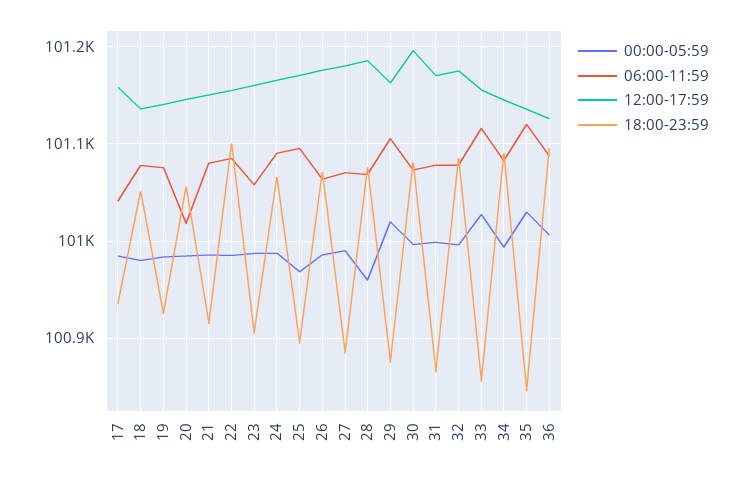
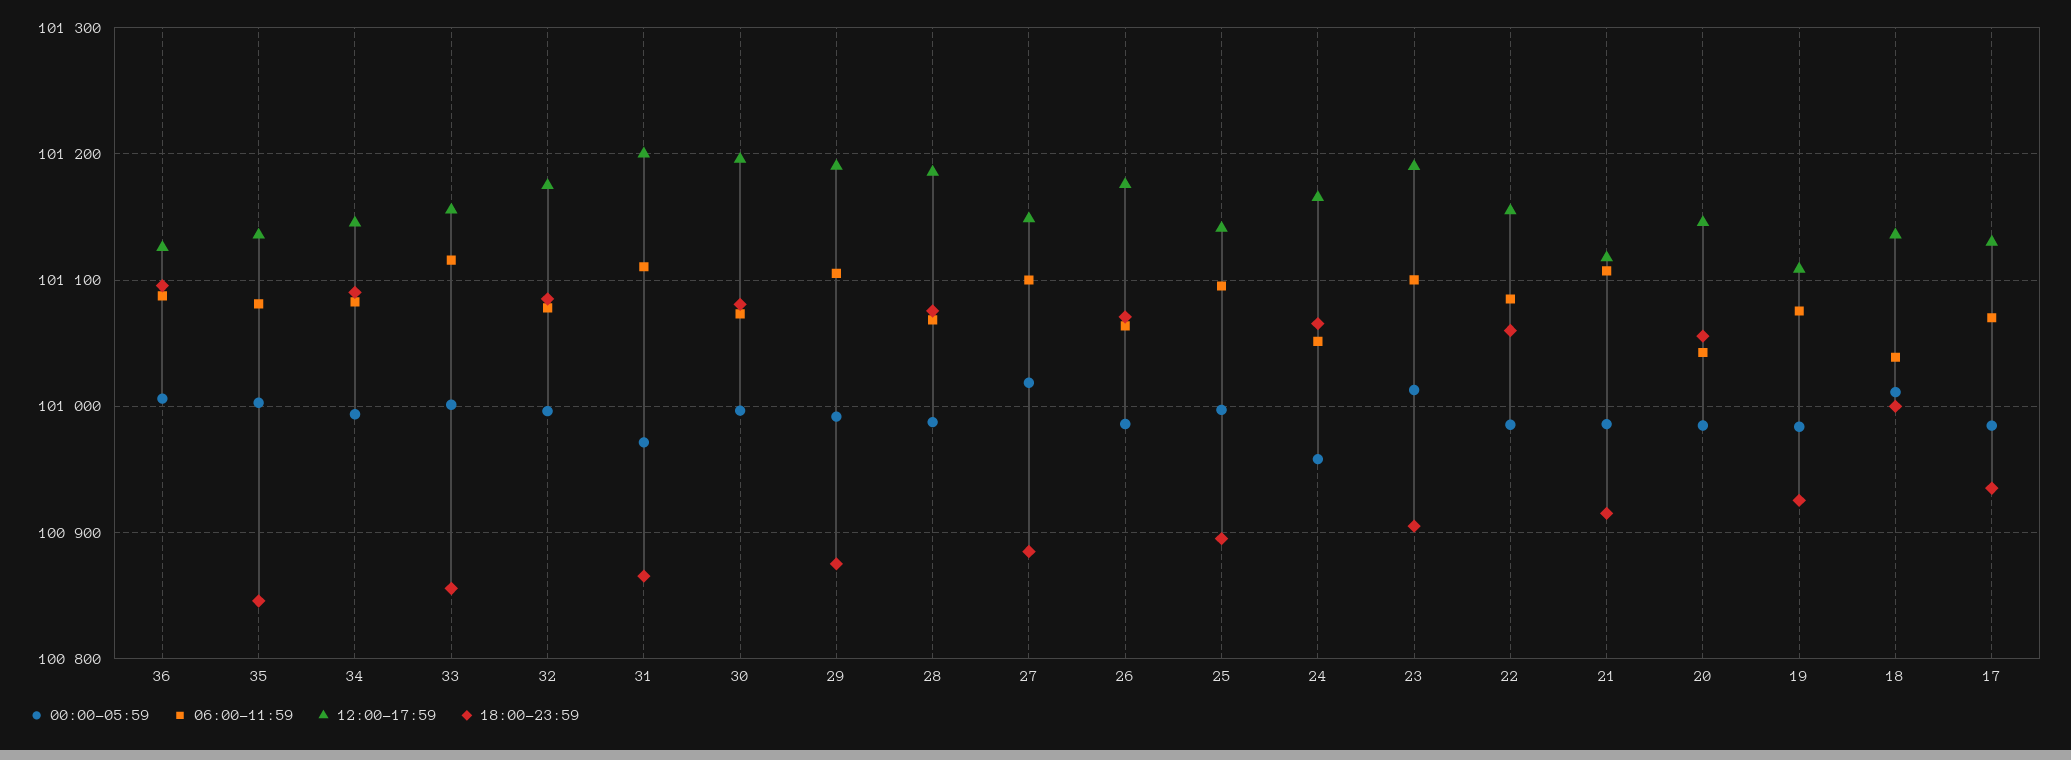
  {
    "00:00-05:59": {
      "17": 100980,
-     "18": 100980,
+     "18": 101010,
      "19": 100980,
      "20": 100980,
      "21": 100990,
      "22": 100990,
-     "23": 100990,
+     "23": 101010,
-     "24": 100990,
+     "24": 100960,
-     "25": 100970,
+     "25": 101000,
      "26": 100990,
-     "27": 100990,
+     "27": 101020,
-     "28": 100960,
+     "28": 100990,
-     "29": 101020,
+     "29": 100990,
      "30": 101000,
-     "31": 101000,
+     "31": 100970,
      "32": 101000,
-     "33": 101030,
+     "33": 101000,
      "34": 100990,
-     "35": 101030,
+     "35": 101000,
      "36": 101010
    },
    "06:00-11:59": {
-     "17": 101040,
+     "17": 101070,
-     "18": 101080,
+     "18": 101040,
      "19": 101080,
-     "20": 101020,
+     "20": 101040,
-     "21": 101080,
+     "21": 101110,
      "22": 101090,
-     "23": 101060,
+     "23": 101100,
-     "24": 101090,
+     "24": 101050,
      "25": 101100,
      "26": 101060,
-     "27": 101070,
+     "27": 101100,
      "28": 101070,
      "29": 101110,
      "30": 101070,
-     "31": 101080,
+     "31": 101110,
      "32": 101080,
      "33": 101120,
      "34": 101080,
-     "35": 101120,
+     "35": 101080,
      "36": 101090
    },
    "12:00-17:59": {
-     "17": 101160,
+     "17": 101130,
      "18": 101140,
-     "19": 101140,
+     "19": 101110,
      "20": 101150,
-     "21": 101150,
+     "21": 101120,
      "22": 101160,
-     "23": 101160,
+     "23": 101190,
      "24": 101170,
-     "25": 101170,
+     "25": 101140,
      "26": 101180,
-     "27": 101180,
+     "27": 101150,
      "28": 101190,
-     "29": 101160,
+     "29": 101190,
      "30": 101200,
-     "31": 101170,
+     "31": 101200,
      "32": 101180,
      "33": 101160,
      "34": 101150,
      "35": 101140,
      "36": 101130
    },
    "18:00-23:59": {
      "17": 100940,
-     "18": 101050,
+     "18": 101000,
      "19": 100930,
      "20": 101060,
      "21": 100920,
-     "22": 101100,
+     "22": 101060,
      "23": 100910,
      "24": 101070,
      "25": 100900,
      "26": 101070,
      "27": 100890,
      "28": 101080,
      "29": 100880,
      "30": 101080,
      "31": 100870,
      "32": 101090,
      "33": 100860,
      "34": 101090,
      "35": 100850,
      "36": 101100
    }
  }

